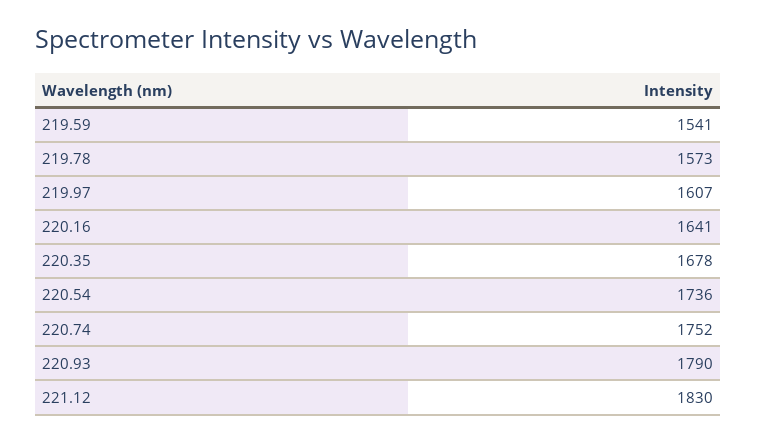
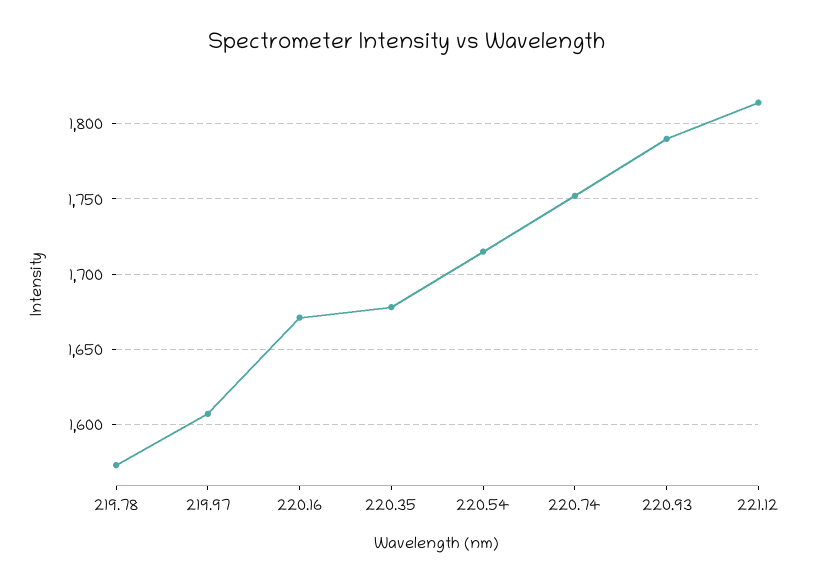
  {
-   "219.59": 1541,
    "219.78": 1573,
    "219.97": 1607,
-   "220.16": 1641,
+   "220.16": 1670,
    "220.35": 1678,
-   "220.54": 1736,
+   "220.54": 1715,
    "220.74": 1752,
    "220.93": 1790,
-   "221.12": 1830
+   "221.12": 1815
  }

